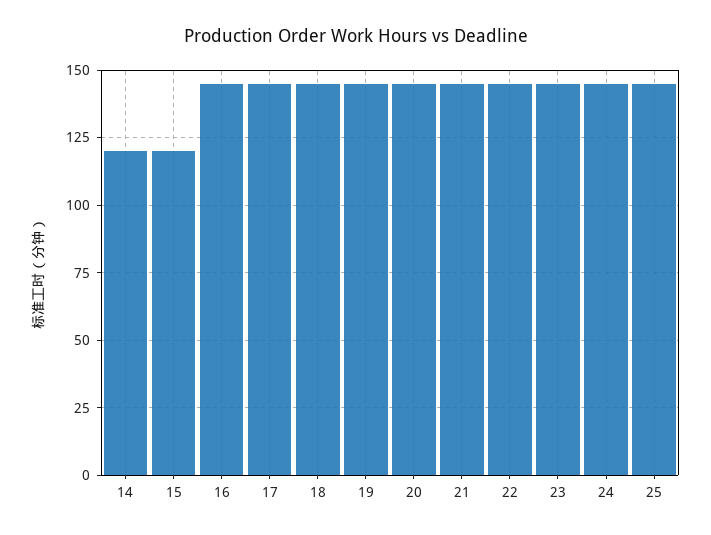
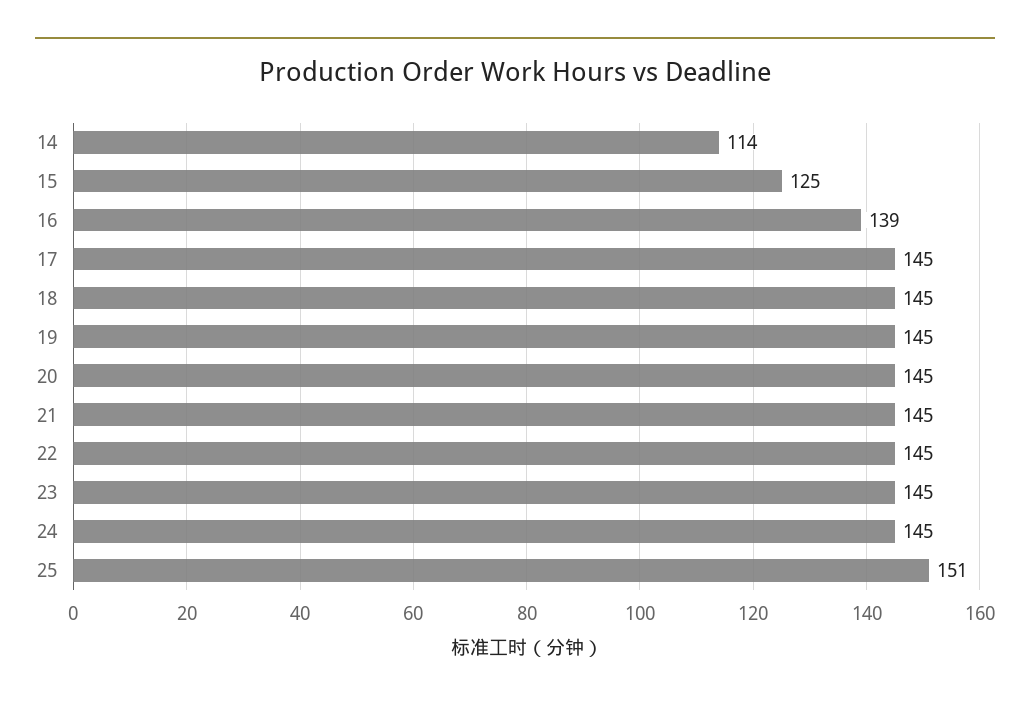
  {
-   "14": 120,
+   "14": 114,
-   "15": 120,
+   "15": 125,
-   "16": 145,
+   "16": 139,
    "17": 145,
    "18": 145,
    "19": 145,
    "20": 145,
    "21": 145,
    "22": 145,
    "23": 145,
    "24": 145,
-   "25": 145
+   "25": 151
  }

